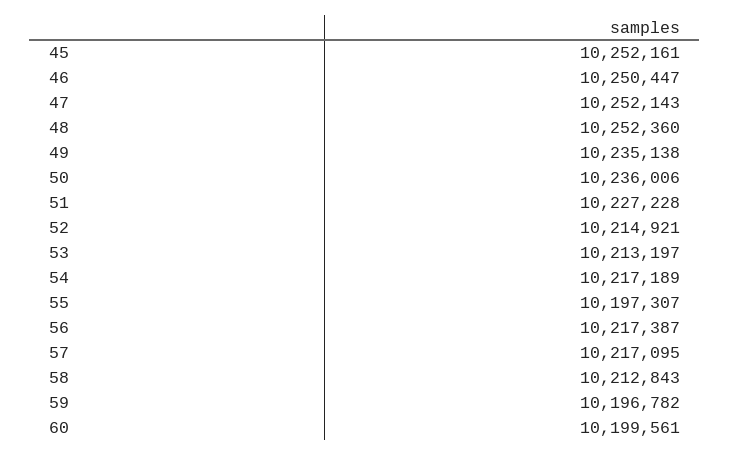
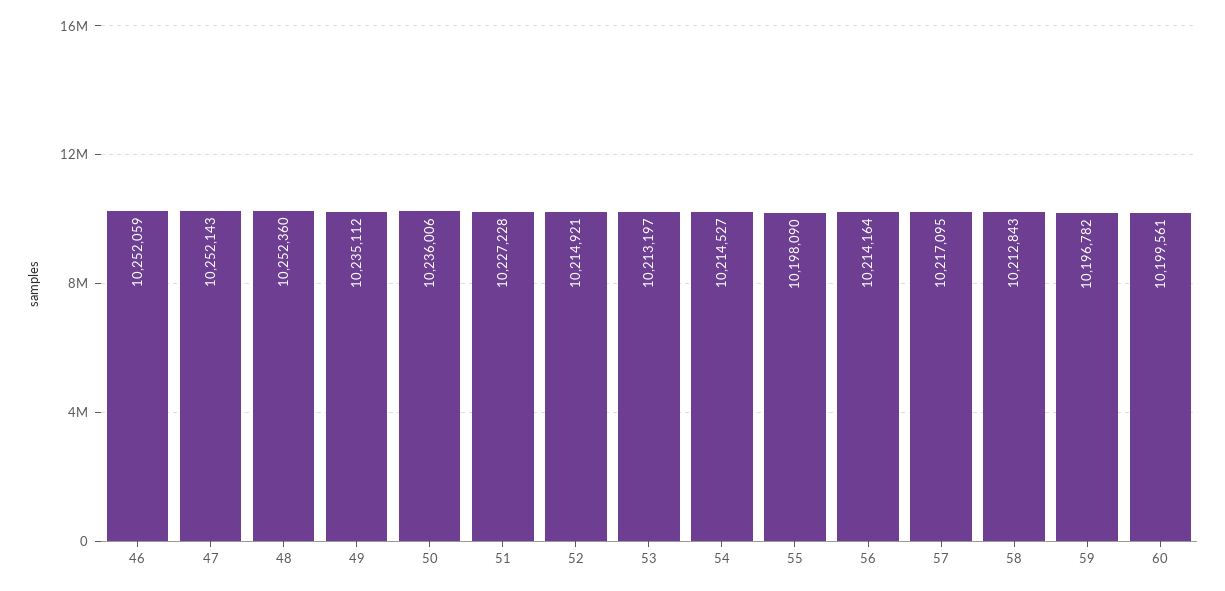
  {
-   "45": 10252161,
-   "46": 10250447,
+   "46": 10252059,
    "47": 10252143,
    "48": 10252360,
-   "49": 10235138,
+   "49": 10235112,
    "50": 10236006,
    "51": 10227228,
    "52": 10214921,
    "53": 10213197,
-   "54": 10217189,
+   "54": 10214527,
-   "55": 10197307,
+   "55": 10198090,
-   "56": 10217387,
+   "56": 10214164,
    "57": 10217095,
    "58": 10212843,
    "59": 10196782,
    "60": 10199561
  }

